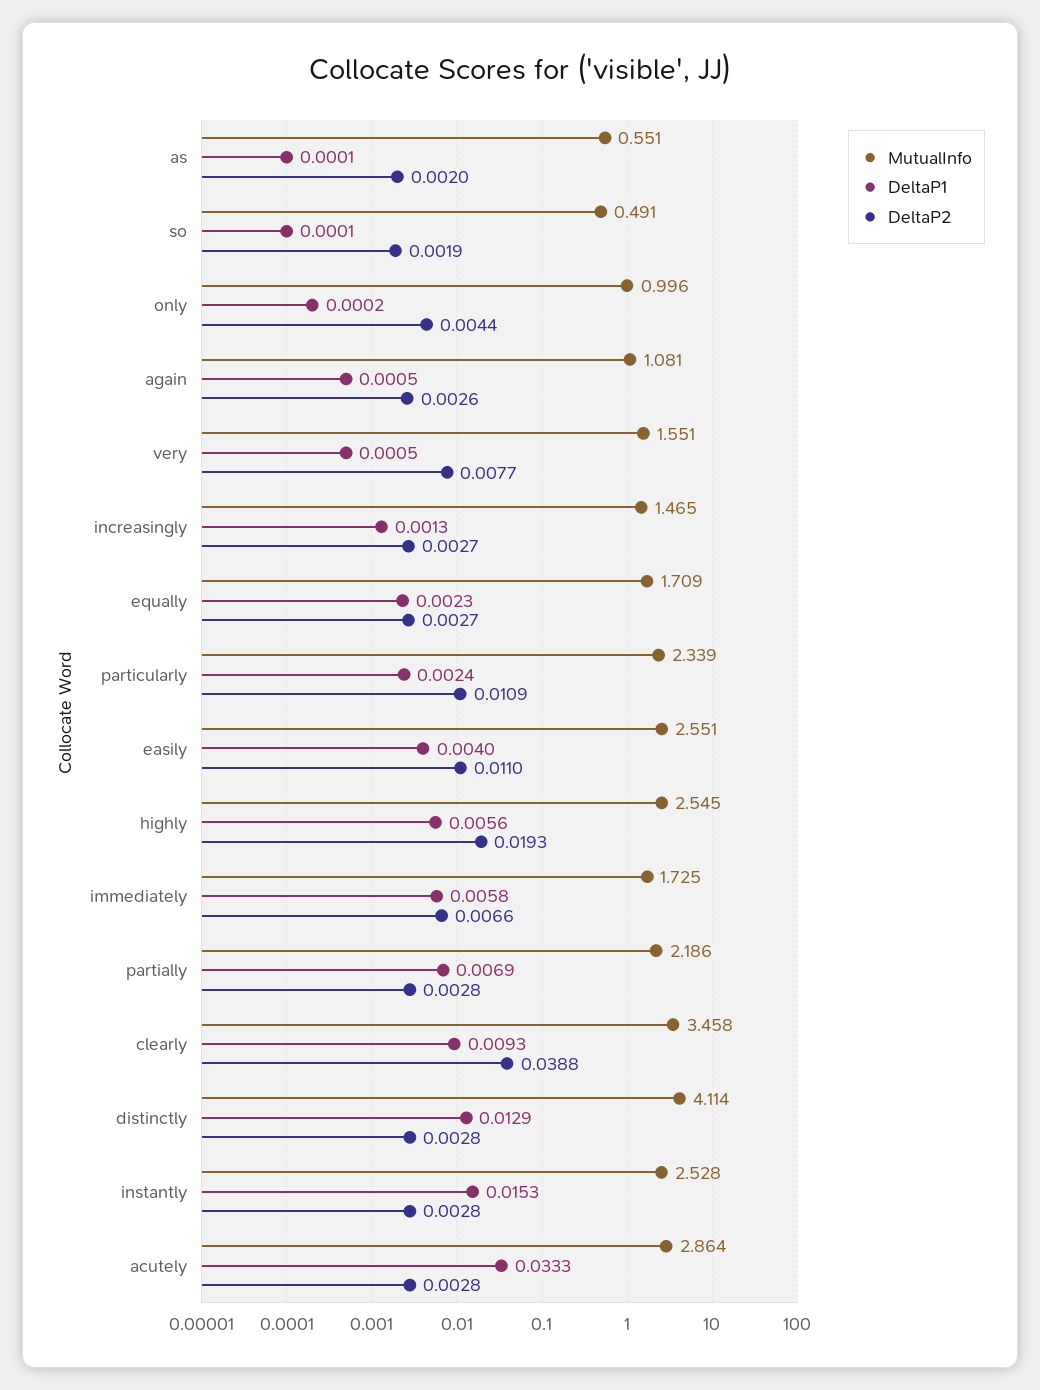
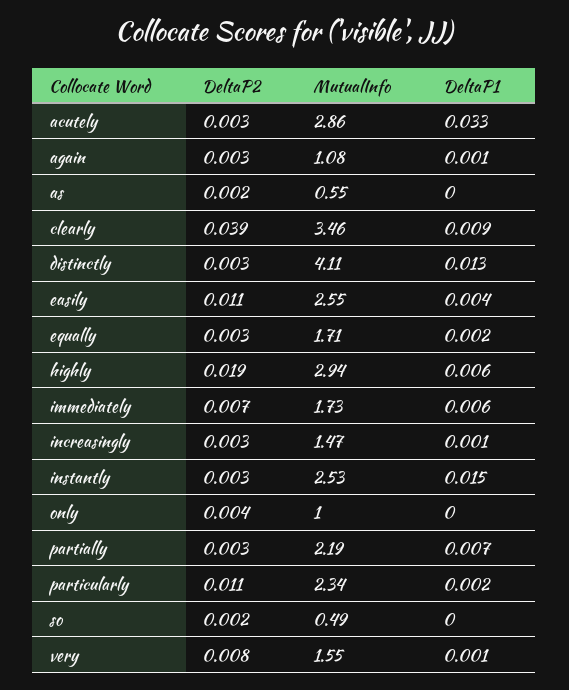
  {
    "MutualInfo": {
      "as": 0.551,
      "so": 0.491,
      "only": 0.996,
      "again": 1.081,
      "very": 1.551,
      "increasingly": 1.465,
      "equally": 1.709,
      "particularly": 2.339,
      "easily": 2.551,
-     "highly": 2.545,
+     "highly": 2.94,
      "immediately": 1.725,
      "partially": 2.186,
      "clearly": 3.458,
      "distinctly": 4.114,
      "instantly": 2.528,
      "acutely": 2.864
    },
    "DeltaP1": {
      "as": 0.0001,
      "so": 0.0001,
      "only": 0.0002,
      "again": 0.0005,
      "very": 0.0005,
      "increasingly": 0.0013,
      "equally": 0.0023,
      "particularly": 0.0024,
      "easily": 0.004,
      "highly": 0.0056,
      "immediately": 0.0058,
      "partially": 0.0069,
      "clearly": 0.0093,
      "distinctly": 0.0129,
      "instantly": 0.0153,
      "acutely": 0.0333
    },
    "DeltaP2": {
      "as": 0.002,
      "so": 0.0019,
      "only": 0.0044,
      "again": 0.0026,
      "very": 0.0077,
      "increasingly": 0.0027,
      "equally": 0.0027,
      "particularly": 0.0109,
      "easily": 0.011,
      "highly": 0.0193,
      "immediately": 0.0066,
      "partially": 0.0028,
      "clearly": 0.0388,
      "distinctly": 0.0028,
      "instantly": 0.0028,
      "acutely": 0.0028
    }
  }

